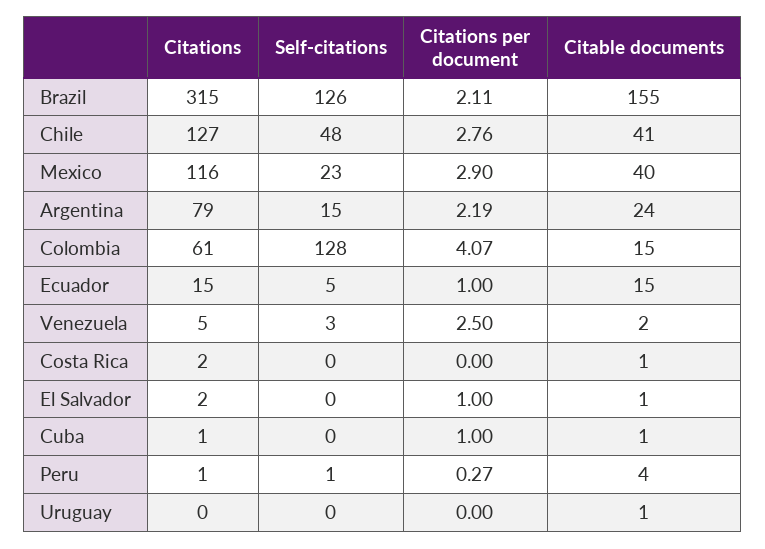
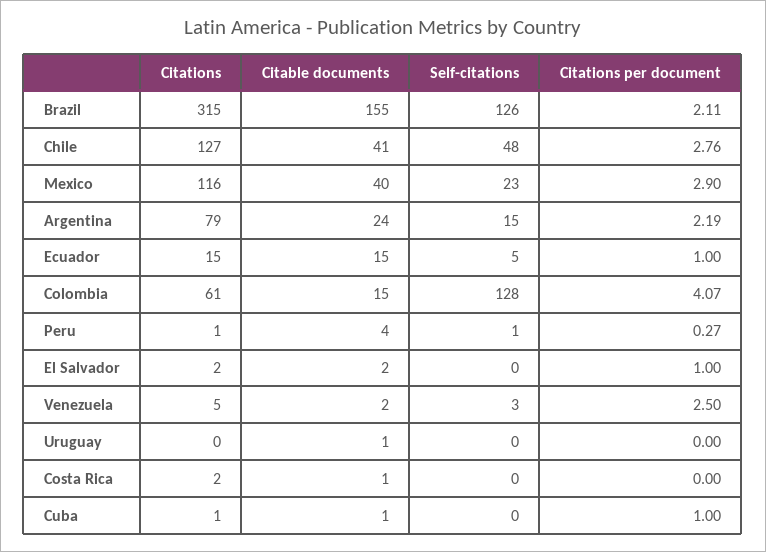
  {
    "Citations": {
      "Brazil": 315,
      "Chile": 127,
      "Mexico": 116,
      "Argentina": 79,
      "Colombia": 61,
      "Ecuador": 15,
      "Venezuela": 5,
      "Costa Rica": 2,
      "El Salvador": 2,
      "Cuba": 1,
      "Peru": 1,
      "Uruguay": 0
    },
    "Self-citations": {
      "Brazil": 126,
      "Chile": 48,
      "Mexico": 23,
      "Argentina": 15,
      "Colombia": 128,
      "Ecuador": 5,
      "Venezuela": 3,
      "Costa Rica": 0,
      "El Salvador": 0,
      "Cuba": 0,
      "Peru": 1,
      "Uruguay": 0
    },
    "Citations per document": {
      "Brazil": 2.11,
      "Chile": 2.76,
      "Mexico": 2.9,
      "Argentina": 2.19,
      "Colombia": 4.07,
      "Ecuador": 1,
      "Venezuela": 2.5,
      "Costa Rica": 0,
      "El Salvador": 1,
      "Cuba": 1,
      "Peru": 0.27,
      "Uruguay": 0
    },
    "Citable documents": {
      "Brazil": 155,
      "Chile": 41,
      "Mexico": 40,
      "Argentina": 24,
      "Colombia": 15,
      "Ecuador": 15,
      "Venezuela": 2,
      "Costa Rica": 1,
-     "El Salvador": 1,
+     "El Salvador": 2,
      "Cuba": 1,
      "Peru": 4,
      "Uruguay": 1
    }
  }

